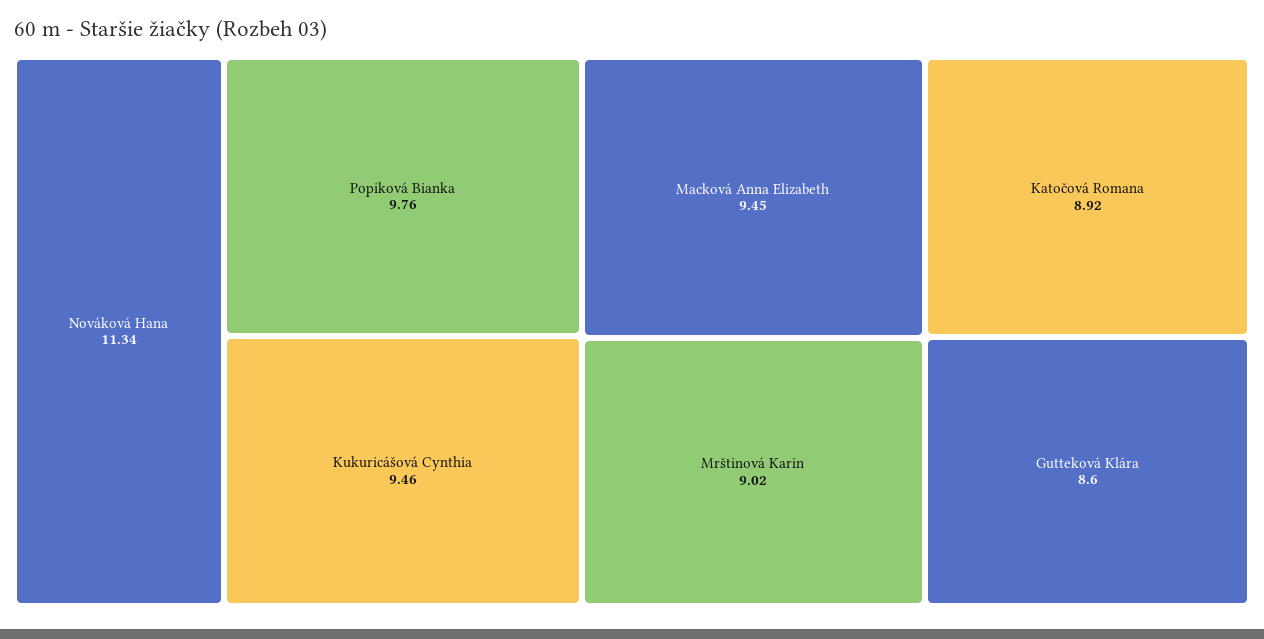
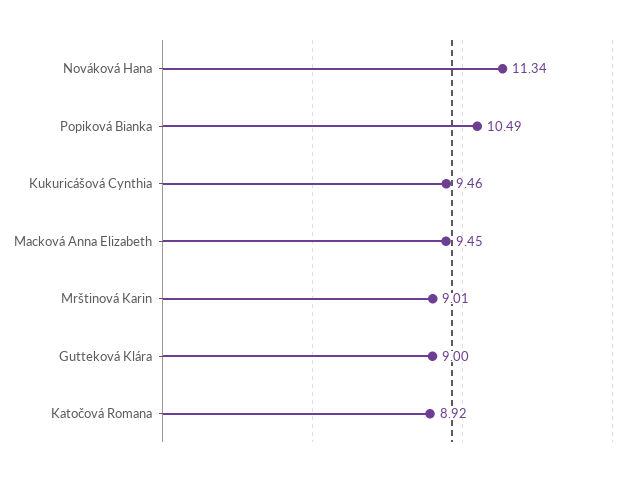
  {
    "Nováková Hana": 11.34,
-   "Popiková Bianka": 9.76,
+   "Popiková Bianka": 10.49,
    "Kukuricášová Cynthia": 9.46,
    "Macková Anna Elizabeth": 9.45,
-   "Mrštinová Karin": 9.02,
+   "Mrštinová Karin": 9.01,
    "Katočová Romana": 8.92,
-   "Gutteková Klára": 8.6
+   "Gutteková Klára": 9
  }

